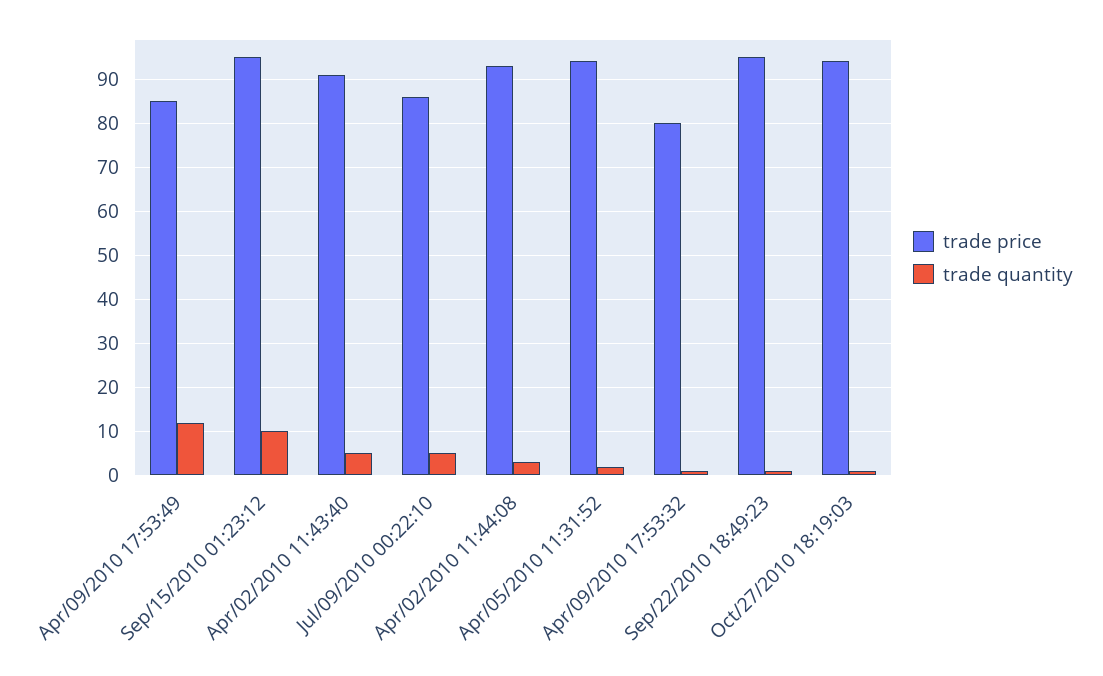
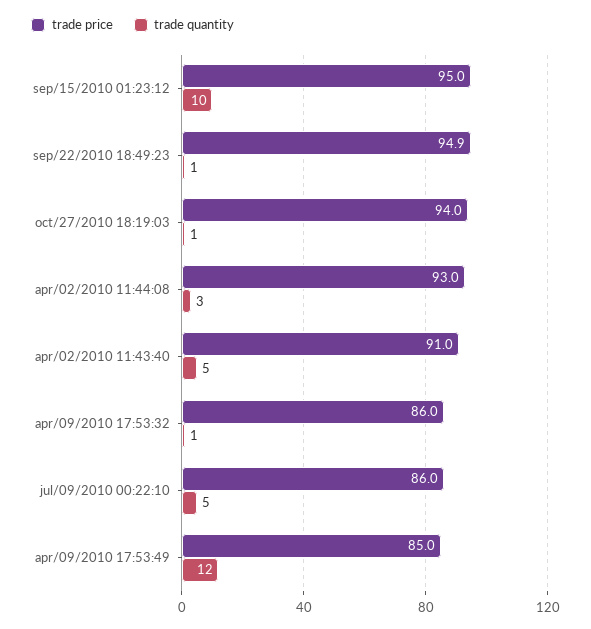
  {
    "trade price": {
      "Apr/09/2010 17:53:49": 85,
      "Sep/15/2010 01:23:12": 95,
      "Apr/02/2010 11:43:40": 91,
      "Jul/09/2010 00:22:10": 86,
      "Apr/02/2010 11:44:08": 93,
-     "Apr/05/2010 11:31:52": 94,
-     "Apr/09/2010 17:53:32": 80,
+     "Apr/09/2010 17:53:32": 86,
      "Sep/22/2010 18:49:23": 94.9,
      "Oct/27/2010 18:19:03": 94
    },
    "trade quantity": {
      "Apr/09/2010 17:53:49": 12,
      "Sep/15/2010 01:23:12": 10,
      "Apr/02/2010 11:43:40": 5,
      "Jul/09/2010 00:22:10": 5,
      "Apr/02/2010 11:44:08": 3,
-     "Apr/05/2010 11:31:52": 2,
      "Apr/09/2010 17:53:32": 1,
      "Sep/22/2010 18:49:23": 1,
      "Oct/27/2010 18:19:03": 1
    }
  }

